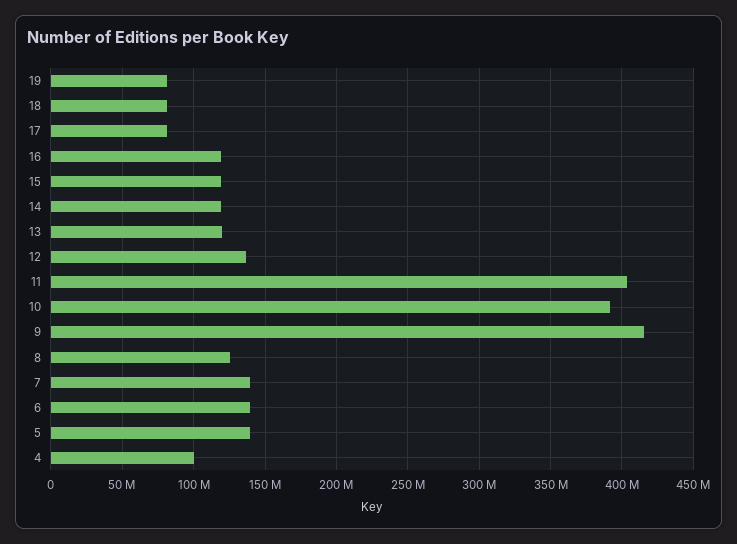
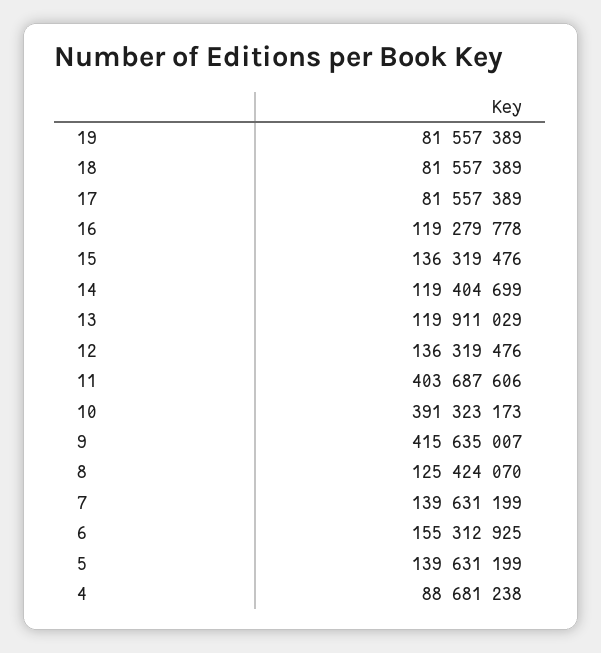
  {
    "19": 81557389,
    "18": 81557389,
    "17": 81557389,
    "16": 119279778,
-   "15": 120000000,
+   "15": 136319476,
    "14": 119404699,
    "13": 119911029,
    "12": 136319476,
    "11": 403687606,
    "10": 391323173,
    "9": 415635007,
    "8": 125424070,
    "7": 139631199,
-   "6": 140000000,
+   "6": 155312925,
    "5": 139631199,
-   "4": 100000000
+   "4": 88681238
  }

